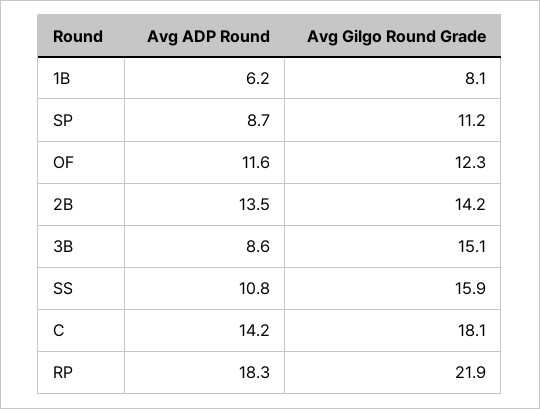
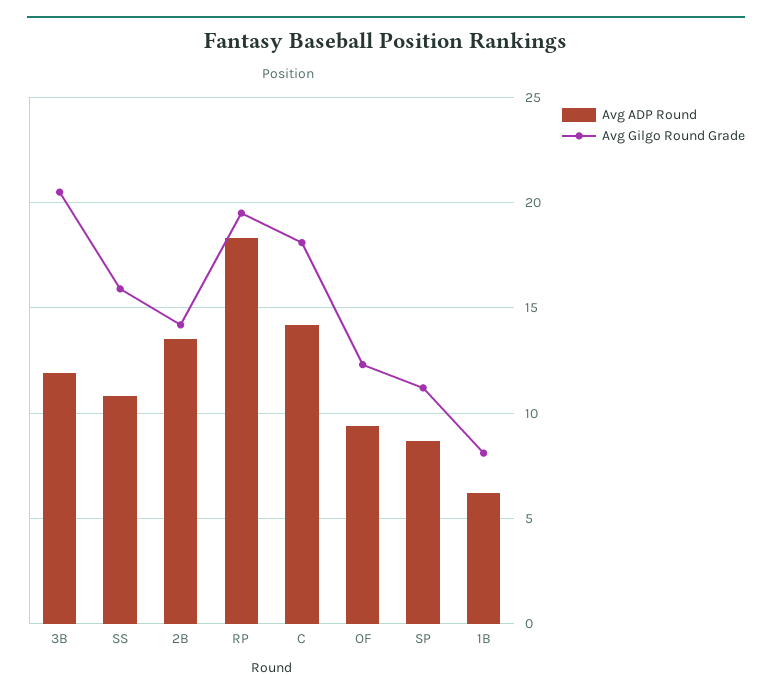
  {
    "Avg ADP Round": {
      "1B": 6.2,
      "SP": 8.7,
-     "OF": 11.6,
+     "OF": 9.5,
      "2B": 13.5,
-     "3B": 8.6,
+     "3B": 12,
      "SS": 10.8,
      "C": 14.2,
      "RP": 18.3
    },
    "Avg Gilgo Round Grade": {
      "1B": 8.1,
      "SP": 11.2,
      "OF": 12.3,
      "2B": 14.2,
-     "3B": 15.1,
+     "3B": 20.5,
      "SS": 15.9,
      "C": 18.1,
-     "RP": 21.9
+     "RP": 19.5
    }
  }

